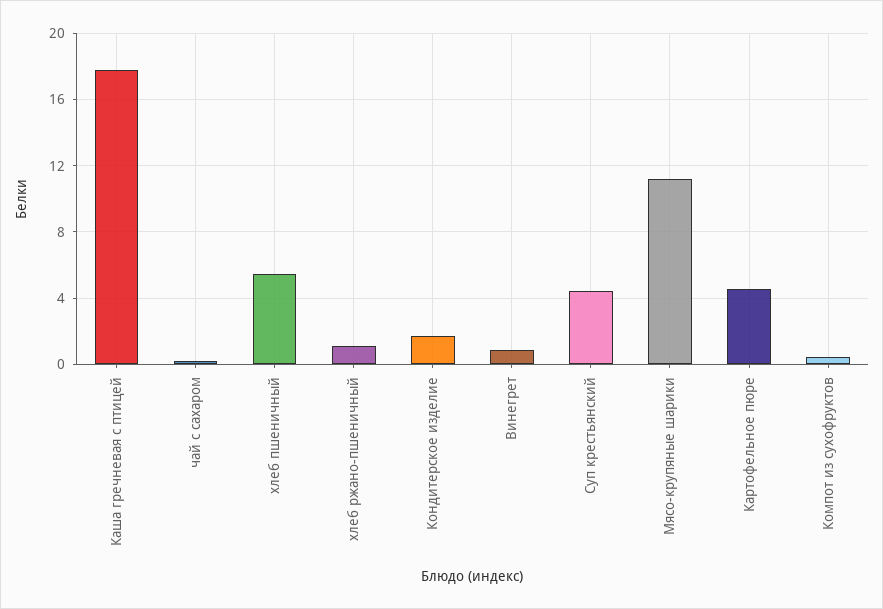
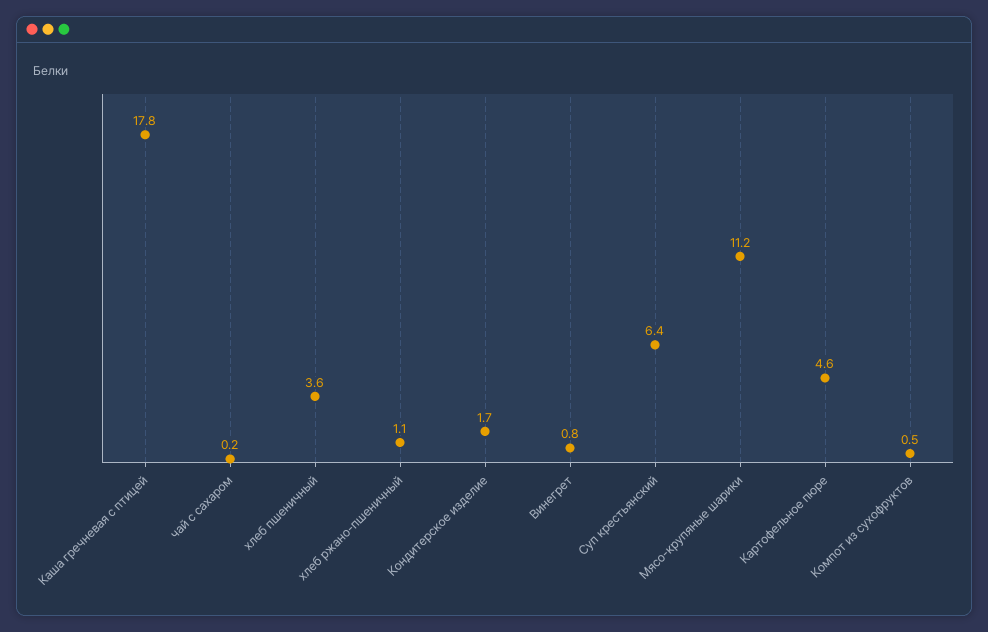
  {
    "Каша гречневая с птицей": 17.8,
    "чай с сахаром": 0.2,
-   "хлеб пшеничный": 5.5,
+   "хлеб пшеничный": 3.6,
    "хлеб ржано-пшеничный": 1.1,
    "Кондитерское изделие": 1.7,
    "Винегрет": 0.8,
-   "Суп крестьянский": 4.5,
+   "Суп крестьянский": 6.4,
    "Мясо-крупяные шарики": 11.2,
    "Картофельное пюре": 4.6,
    "Компот из сухофруктов": 0.5
  }

